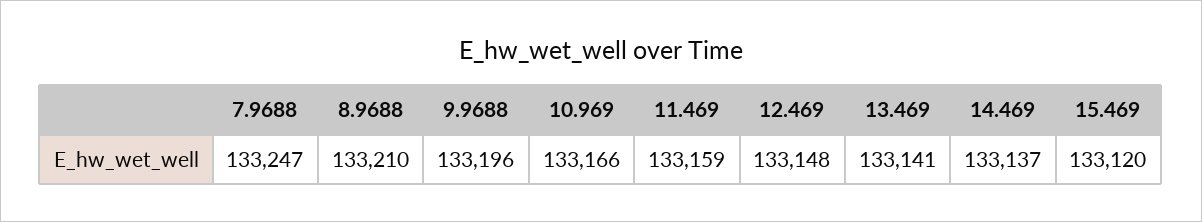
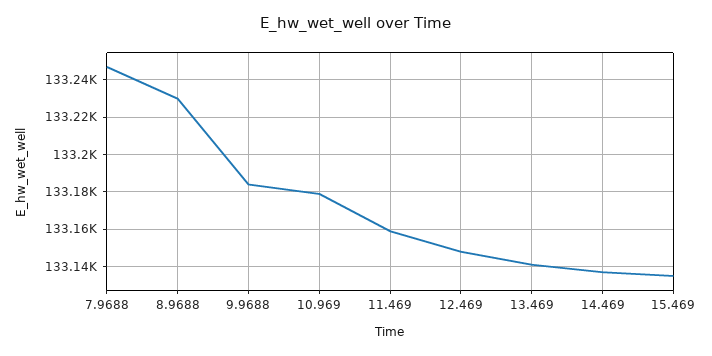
  {
    "7.9688": 133247,
-   "8.9688": 133210,
+   "8.9688": 133230,
-   "9.9688": 133196,
+   "9.9688": 133185,
-   "10.969": 133166,
+   "10.969": 133180,
    "11.469": 133159,
    "12.469": 133148,
    "13.469": 133141,
    "14.469": 133137,
-   "15.469": 133120
+   "15.469": 133135
  }

